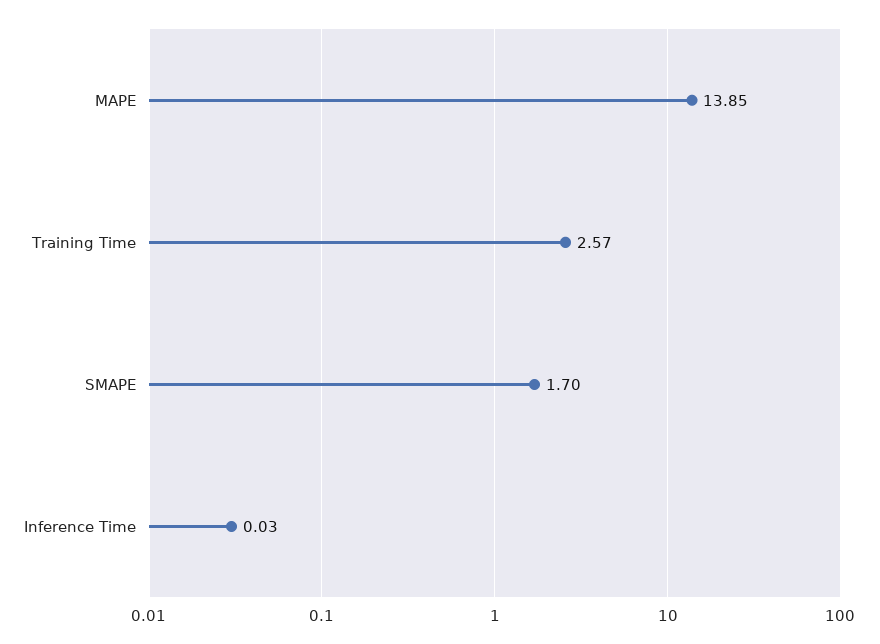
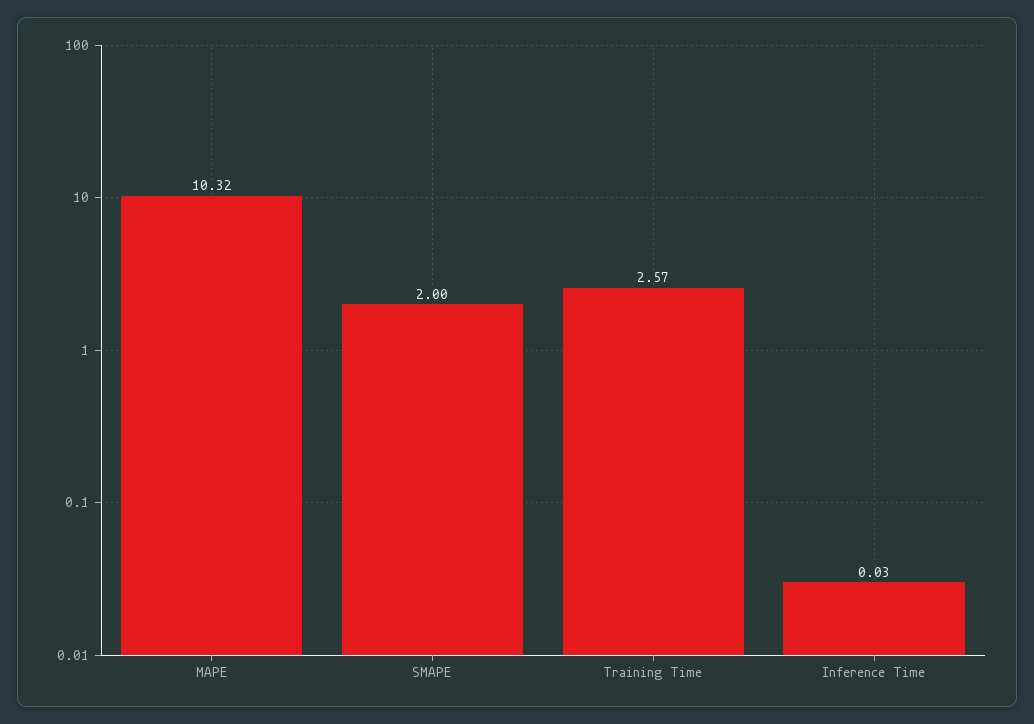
  {
-   "MAPE": 13.85,
+   "MAPE": 10.32,
    "Training Time": 2.57,
-   "SMAPE": 1.7,
+   "SMAPE": 2,
    "Inference Time": 0.03
  }

